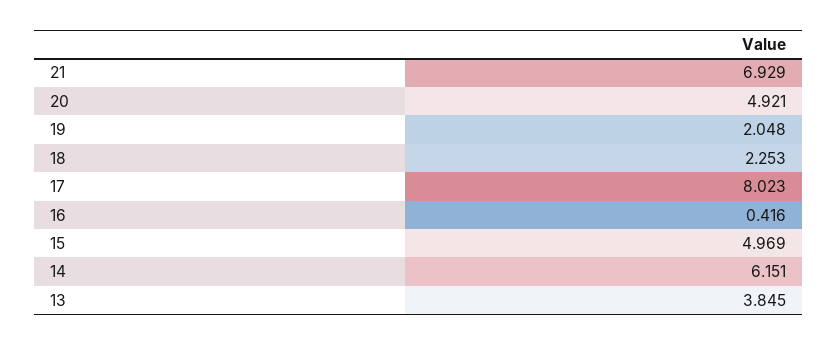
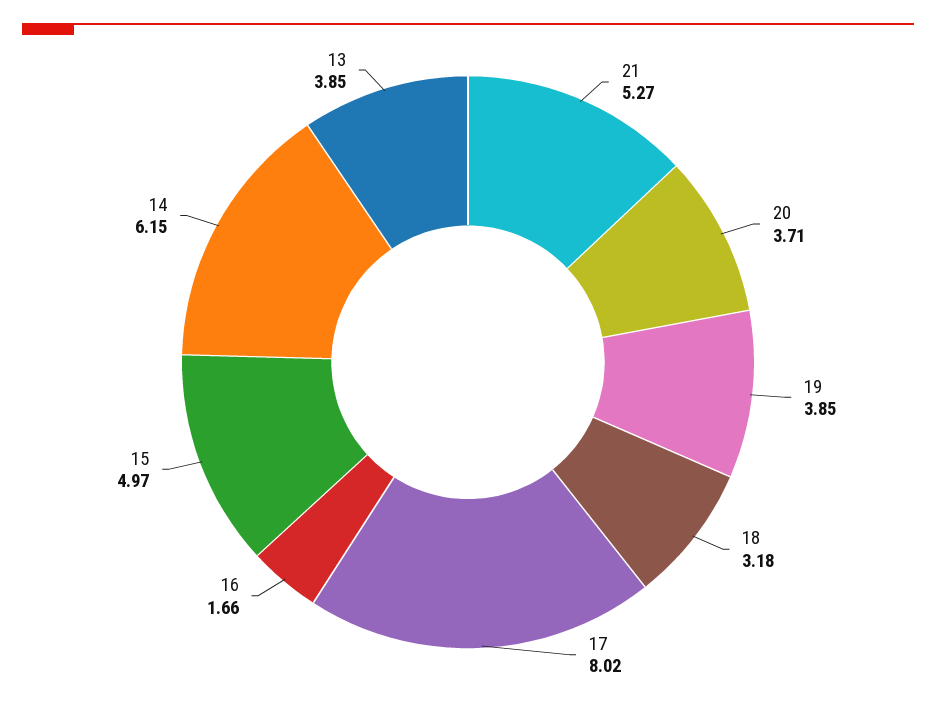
  {
-   "21": 6.929,
+   "21": 5.27,
-   "20": 4.921,
+   "20": 3.71,
-   "19": 2.048,
+   "19": 3.85,
-   "18": 2.253,
+   "18": 3.18,
    "17": 8.023,
-   "16": 0.416,
+   "16": 1.66,
    "15": 4.969,
    "14": 6.151,
    "13": 3.845
  }

